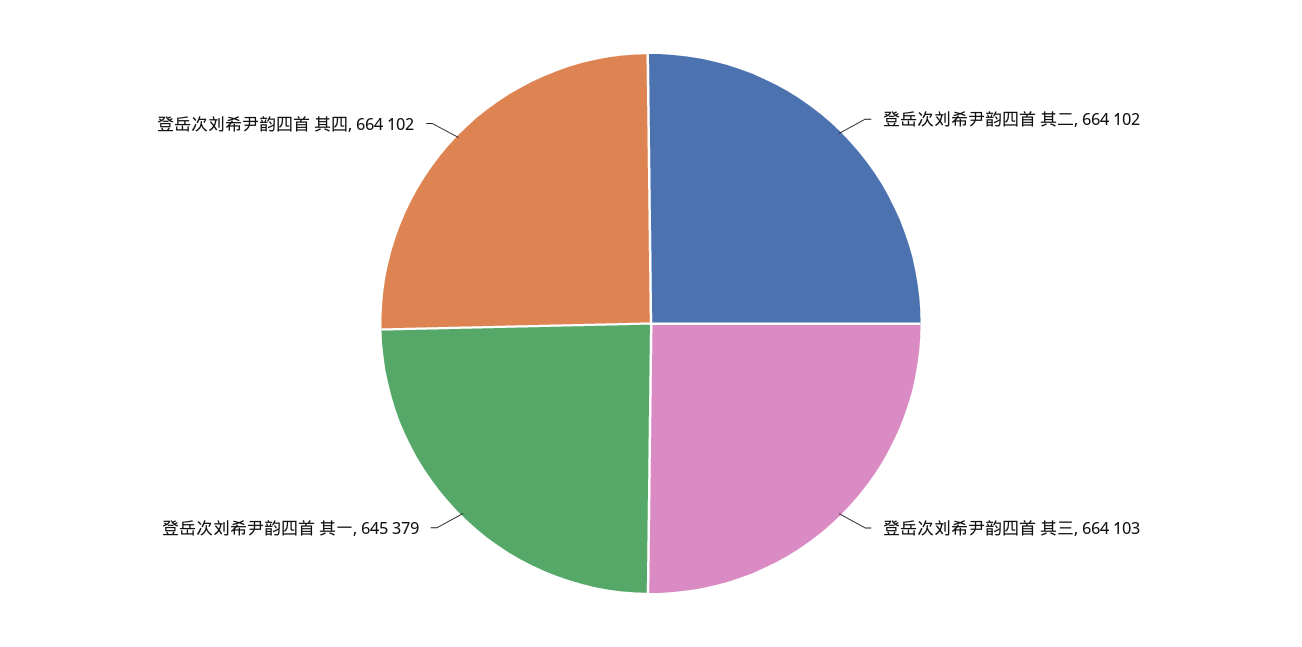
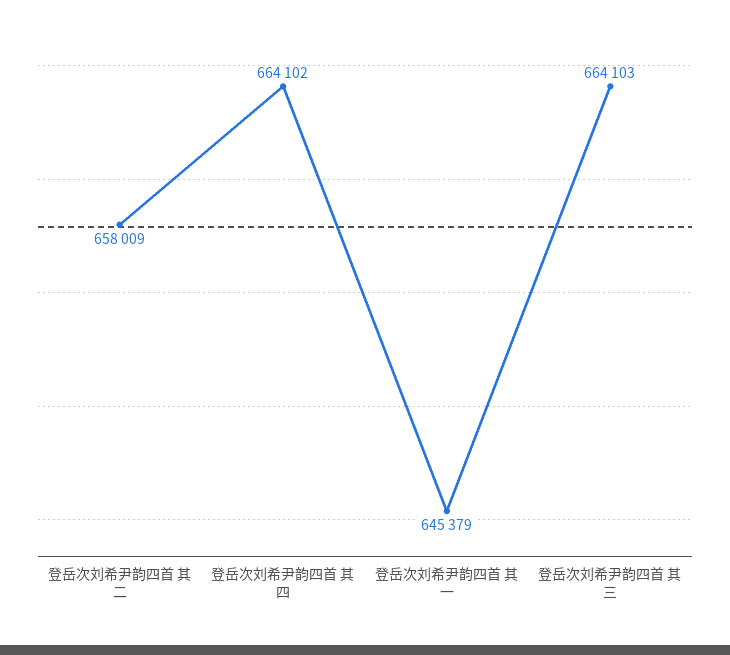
  {
-   "登岳次刘希尹韵四首 其二": 664102,
+   "登岳次刘希尹韵四首 其二": 658009,
    "登岳次刘希尹韵四首 其三": 664103,
    "登岳次刘希尹韵四首 其一": 645379,
    "登岳次刘希尹韵四首 其四": 664102
  }

